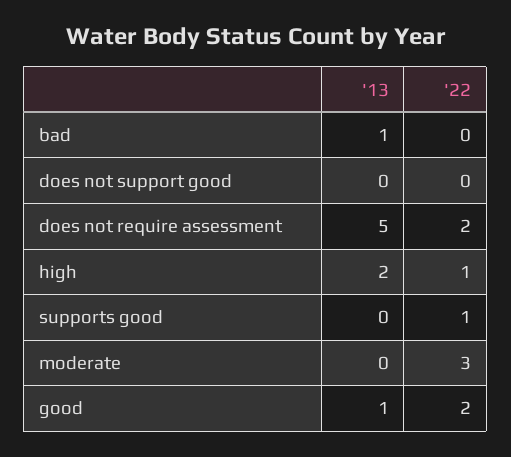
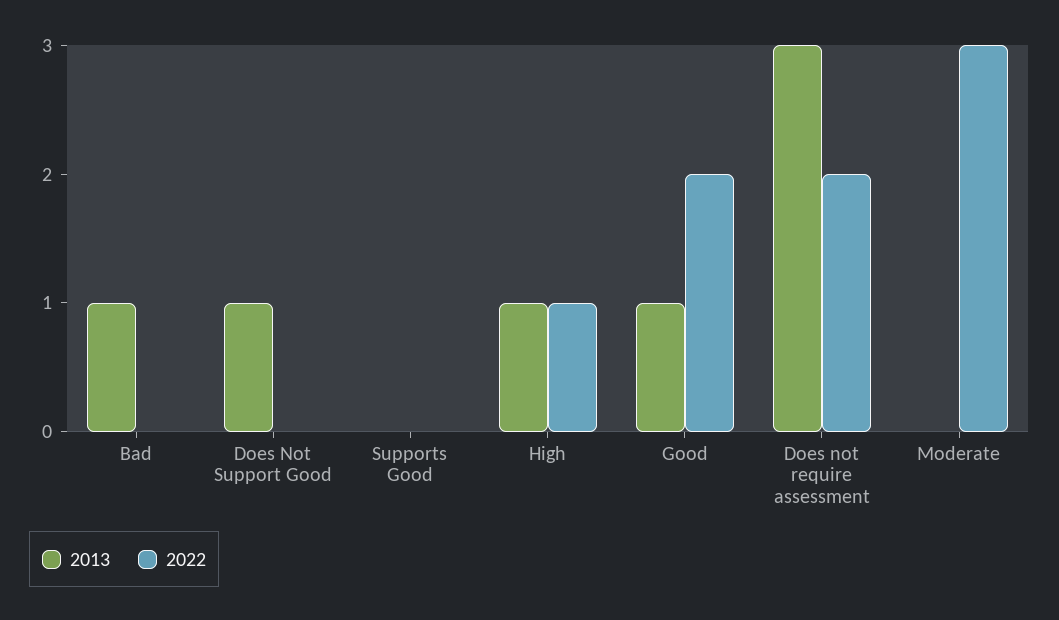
  {
    "'13": {
      "bad": 1,
-     "does not support good": 0,
+     "does not support good": 1,
-     "does not require assessment": 5,
+     "does not require assessment": 3,
-     "high": 2,
+     "high": 1,
      "supports good": 0,
      "moderate": 0,
      "good": 1
    },
    "'22": {
      "bad": 0,
      "does not support good": 0,
      "does not require assessment": 2,
      "high": 1,
-     "supports good": 1,
+     "supports good": 0,
      "moderate": 3,
      "good": 2
    }
  }

